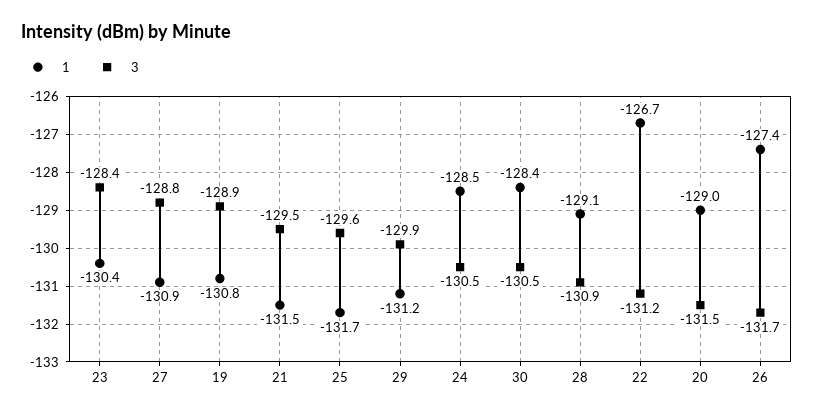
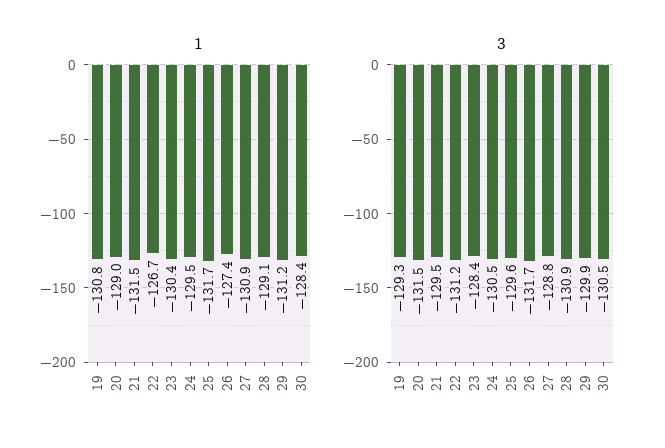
  {
    "1": {
      "23": -130.4,
      "27": -130.9,
      "19": -130.8,
      "21": -131.5,
      "25": -131.7,
      "29": -131.2,
-     "24": -128.5,
+     "24": -129.5,
      "30": -128.4,
      "28": -129.1,
      "22": -126.7,
      "20": -129,
      "26": -127.4
    },
    "3": {
      "23": -128.4,
      "27": -128.8,
-     "19": -128.9,
+     "19": -129.3,
      "21": -129.5,
      "25": -129.6,
      "29": -129.9,
      "24": -130.5,
      "30": -130.5,
      "28": -130.9,
      "22": -131.2,
      "20": -131.5,
      "26": -131.7
    }
  }

